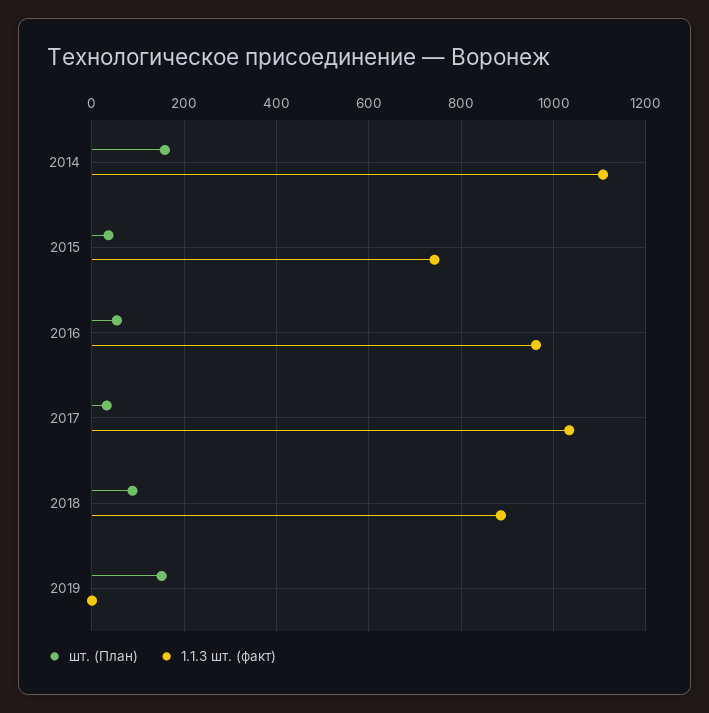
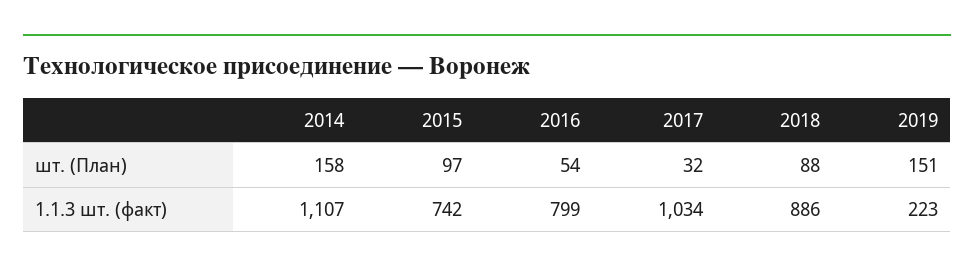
  {
    "шт. (План)": {
      "2014": 158,
-     "2015": 40,
+     "2015": 97,
      "2016": 54,
      "2017": 32,
      "2018": 88,
      "2019": 151
    },
    "1.1.3 шт. (факт)": {
      "2014": 1107,
      "2015": 742,
-     "2016": 960,
+     "2016": 799,
      "2017": 1034,
      "2018": 886,
-     "2019": 0
+     "2019": 223
    }
  }

